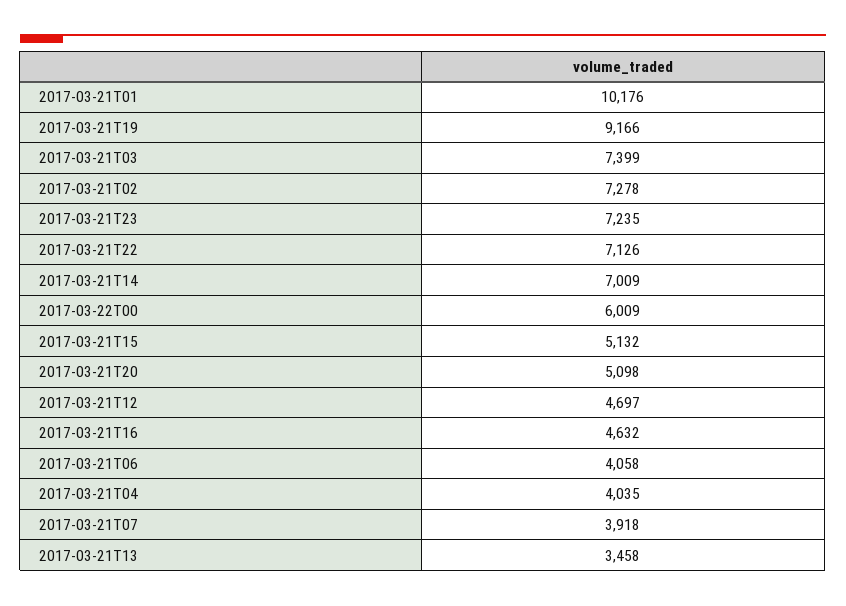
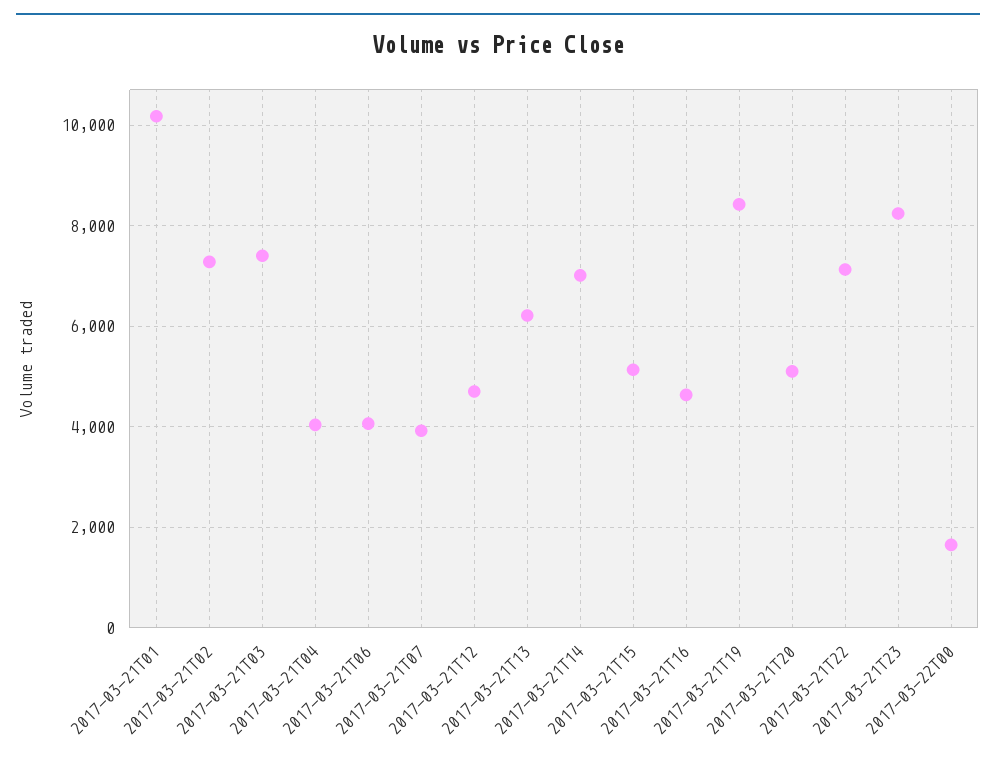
  {
    "2017-03-21T01": 10176,
-   "2017-03-21T19": 9166,
+   "2017-03-21T19": 8400,
    "2017-03-21T03": 7399,
    "2017-03-21T02": 7278,
-   "2017-03-21T23": 7235,
+   "2017-03-21T23": 8200,
    "2017-03-21T22": 7126,
    "2017-03-21T14": 7009,
-   "2017-03-22T00": 6009,
+   "2017-03-22T00": 1600,
    "2017-03-21T15": 5132,
    "2017-03-21T20": 5098,
    "2017-03-21T12": 4697,
    "2017-03-21T16": 4632,
    "2017-03-21T06": 4058,
    "2017-03-21T04": 4035,
    "2017-03-21T07": 3918,
-   "2017-03-21T13": 3458
+   "2017-03-21T13": 6200
  }

